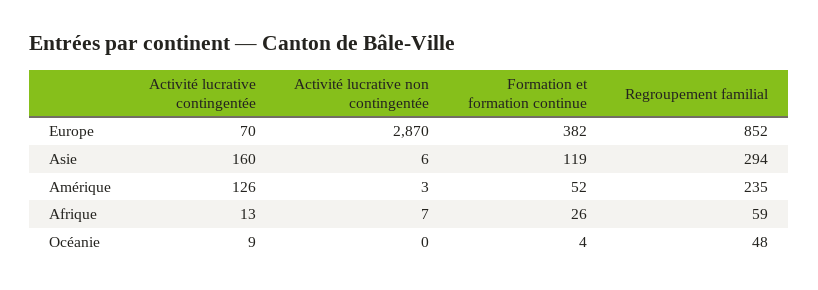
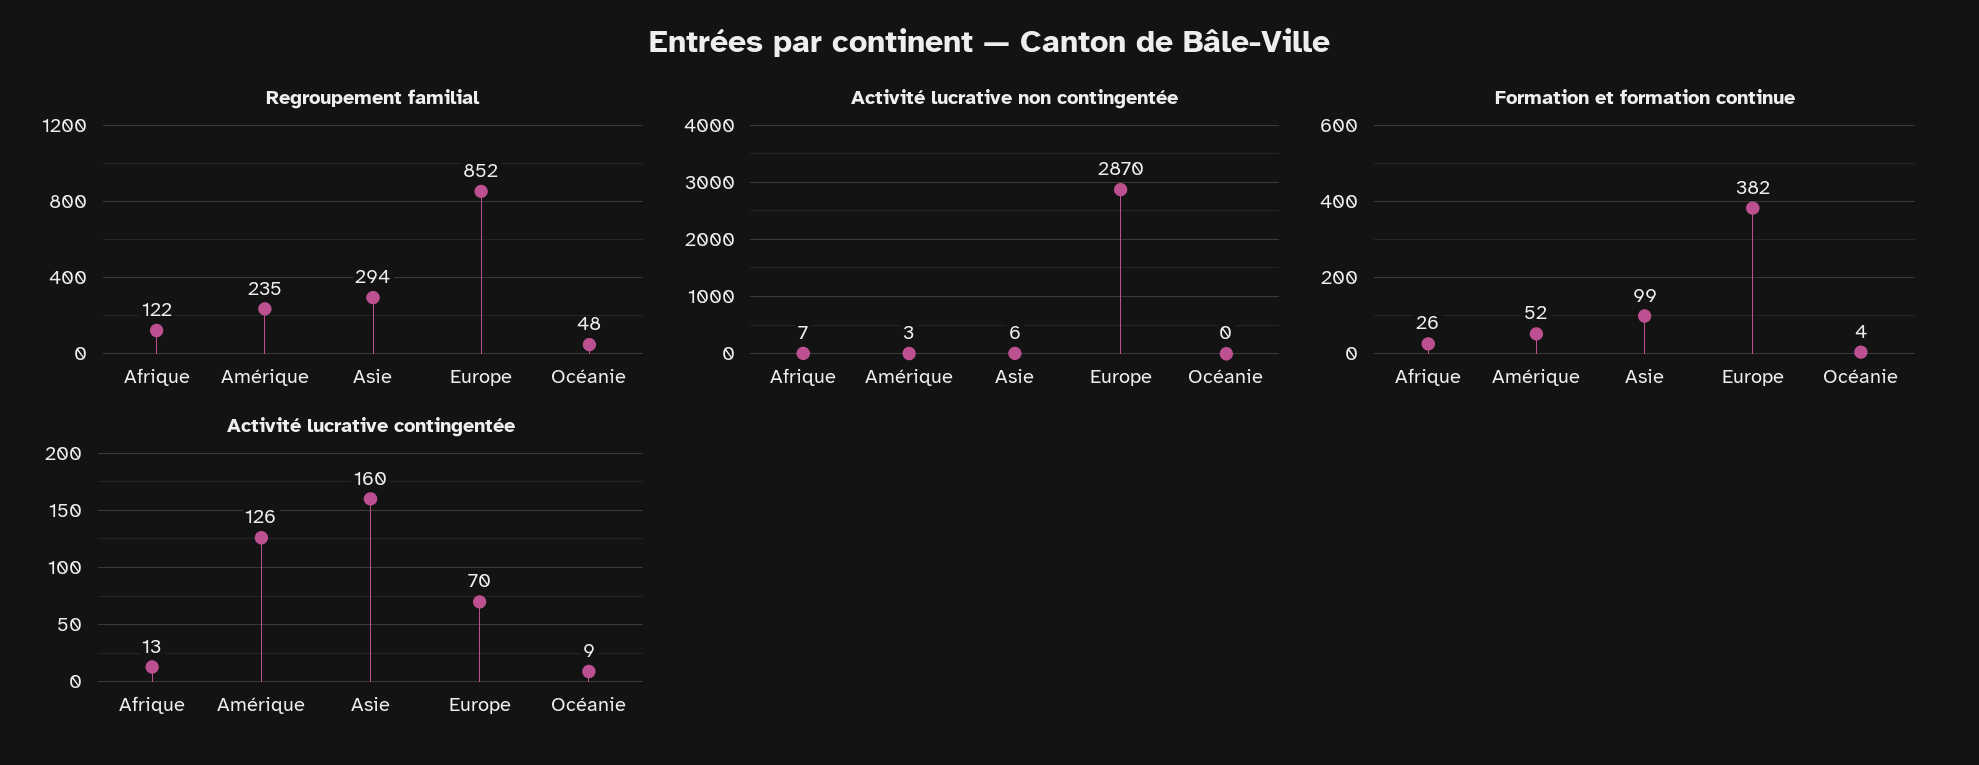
  {
    "Activité lucrative contingentée": {
      "Europe": 70,
      "Asie": 160,
      "Amérique": 126,
      "Afrique": 13,
      "Océanie": 9
    },
    "Activité lucrative non contingentée": {
      "Europe": 2870,
      "Asie": 6,
      "Amérique": 3,
      "Afrique": 7,
      "Océanie": 0
    },
    "Formation et formation continue": {
      "Europe": 382,
-     "Asie": 119,
+     "Asie": 99,
      "Amérique": 52,
      "Afrique": 26,
      "Océanie": 4
    },
    "Regroupement familial": {
      "Europe": 852,
      "Asie": 294,
      "Amérique": 235,
-     "Afrique": 59,
+     "Afrique": 122,
      "Océanie": 48
    }
  }

